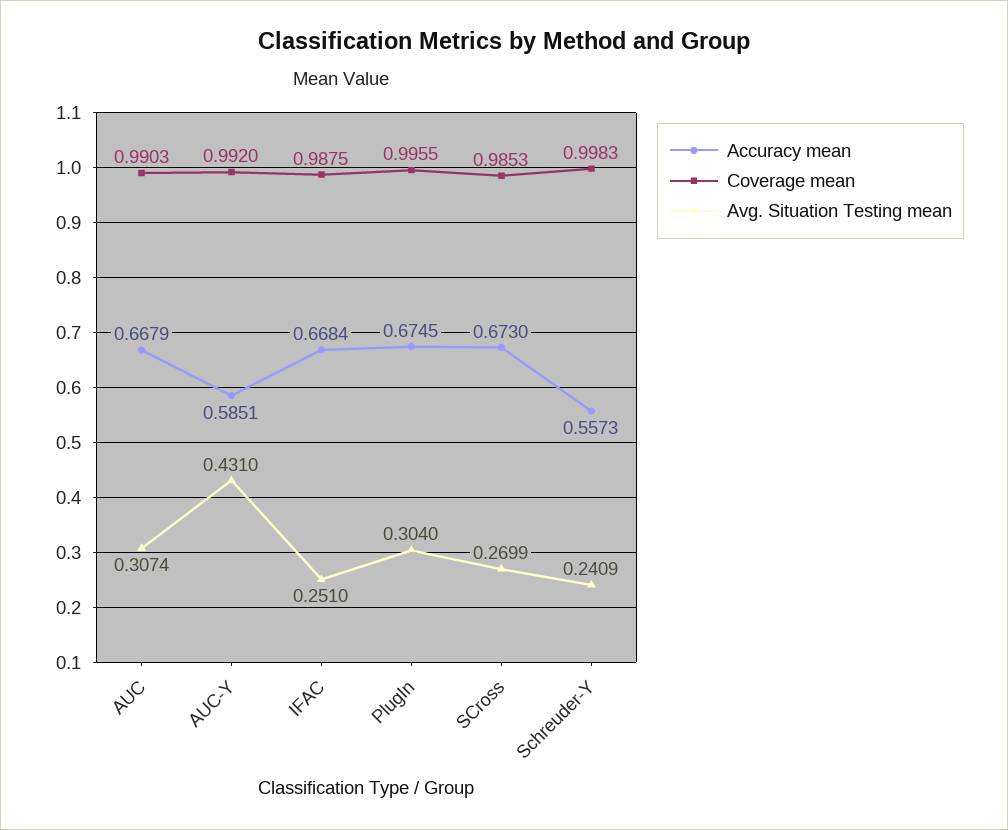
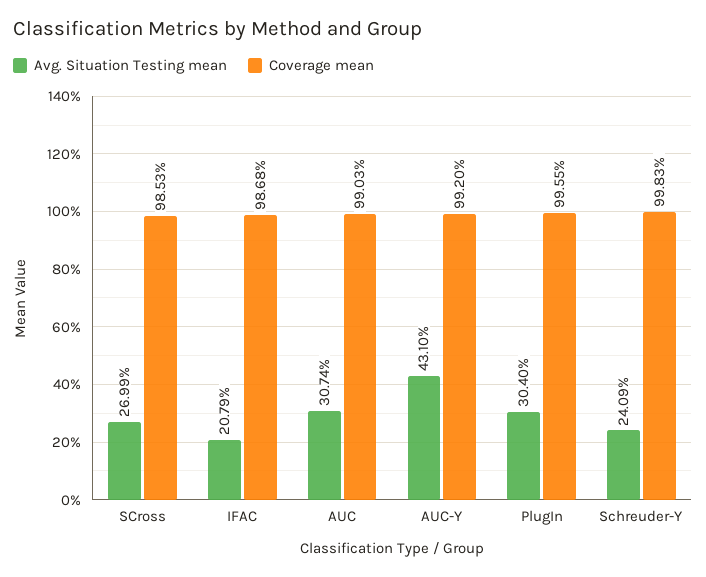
  {
-   "Accuracy mean": {
-     "AUC": 0.6679,
-     "AUC-Y": 0.5851,
-     "IFAC": 0.6684,
-     "PlugIn": 0.6745,
-     "SCross": 0.673,
-     "Schreuder-Y": 0.5573
-   },
    "Coverage mean": {
      "AUC": 0.9903,
      "AUC-Y": 0.992,
-     "IFAC": 0.9875,
+     "IFAC": 0.9868,
      "PlugIn": 0.9955,
      "SCross": 0.9853,
      "Schreuder-Y": 0.9983
    },
    "Avg. Situation Testing mean": {
      "AUC": 0.3074,
      "AUC-Y": 0.431,
-     "IFAC": 0.251,
+     "IFAC": 0.2079,
      "PlugIn": 0.304,
      "SCross": 0.2699,
      "Schreuder-Y": 0.2409
    }
  }

